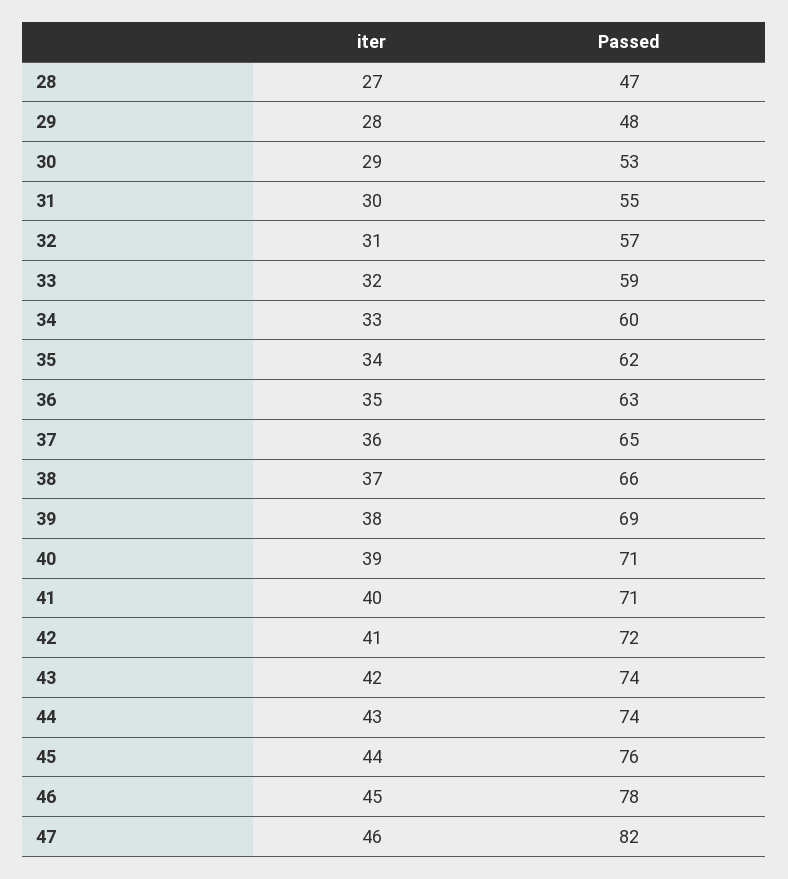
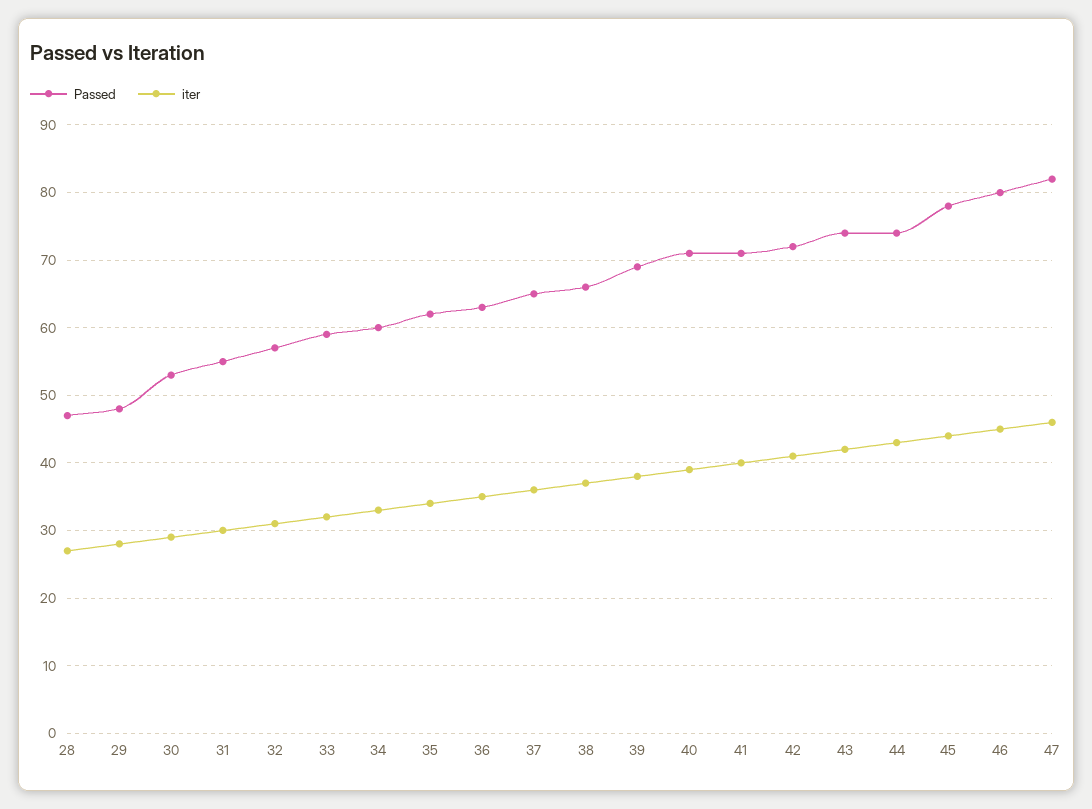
  {
    "iter": {
      "28": 27,
      "29": 28,
      "30": 29,
      "31": 30,
      "32": 31,
      "33": 32,
      "34": 33,
      "35": 34,
      "36": 35,
      "37": 36,
      "38": 37,
      "39": 38,
      "40": 39,
      "41": 40,
      "42": 41,
      "43": 42,
      "44": 43,
      "45": 44,
      "46": 45,
      "47": 46
    },
    "Passed": {
      "28": 47,
      "29": 48,
      "30": 53,
      "31": 55,
      "32": 57,
      "33": 59,
      "34": 60,
      "35": 62,
      "36": 63,
      "37": 65,
      "38": 66,
      "39": 69,
      "40": 71,
      "41": 71,
      "42": 72,
      "43": 74,
      "44": 74,
-     "45": 76,
+     "45": 78,
-     "46": 78,
+     "46": 80,
      "47": 82
    }
  }

